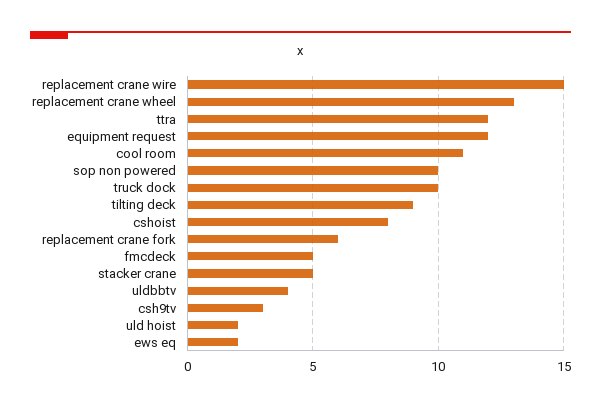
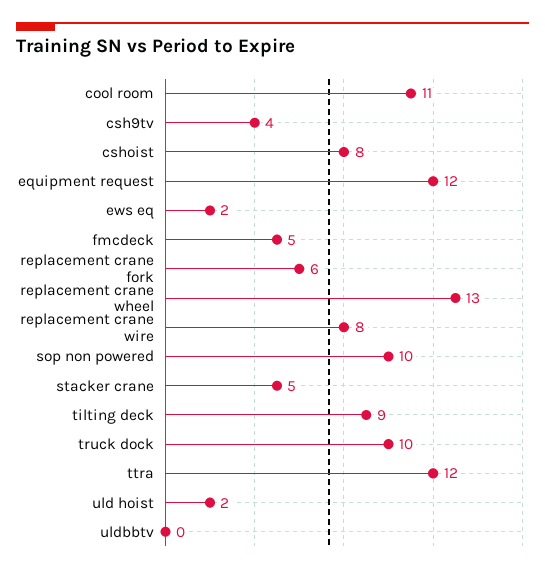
  {
-   "replacement crane wire": 15,
+   "replacement crane wire": 8,
    "replacement crane wheel": 13,
    "ttra": 12,
    "equipment request": 12,
    "cool room": 11,
    "sop non powered": 10,
    "truck dock": 10,
    "tilting deck": 9,
    "cshoist": 8,
    "replacement crane fork": 6,
    "fmcdeck": 5,
    "stacker crane": 5,
-   "uldbbtv": 4,
+   "uldbbtv": 0,
-   "csh9tv": 3,
+   "csh9tv": 4,
    "uld hoist": 2,
    "ews eq": 2
  }

